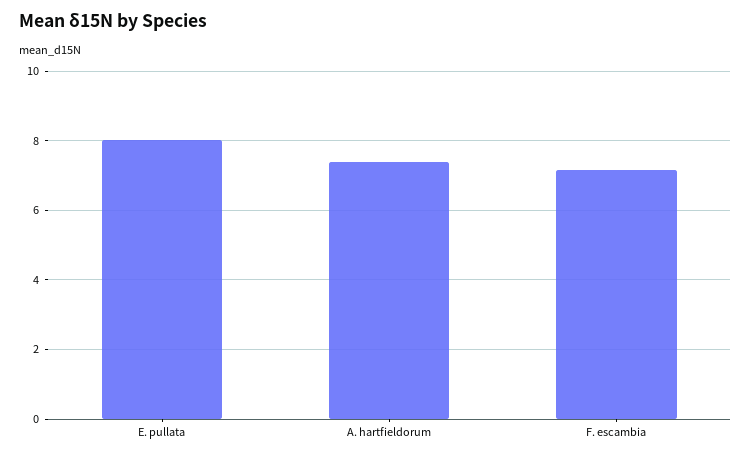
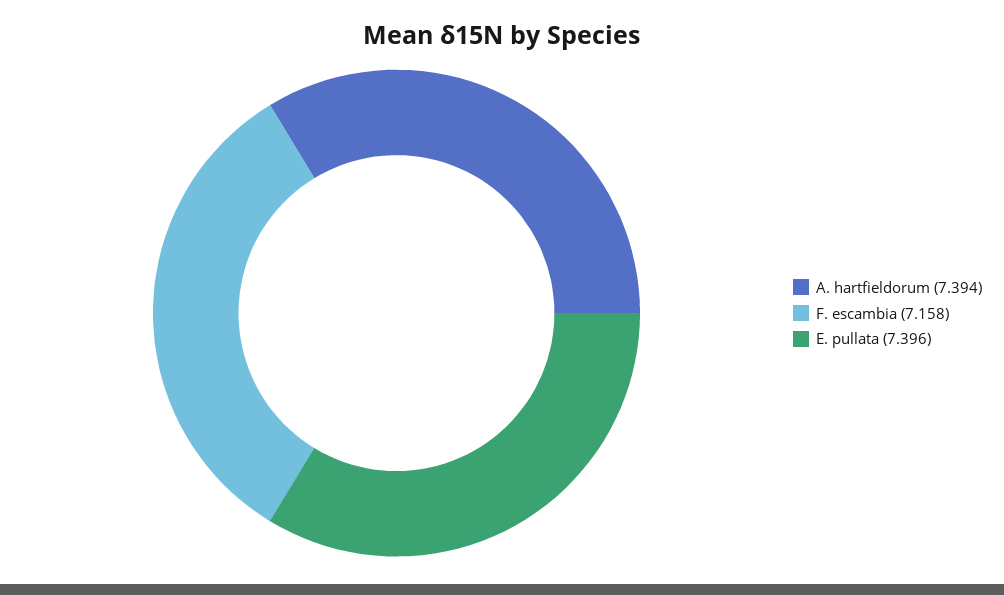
  {
-   "E. pullata": 8,
+   "E. pullata": 7.396,
    "A. hartfieldorum": 7.394,
    "F. escambia": 7.158
  }

